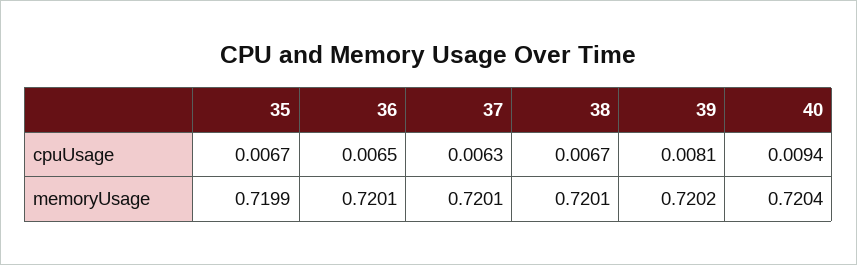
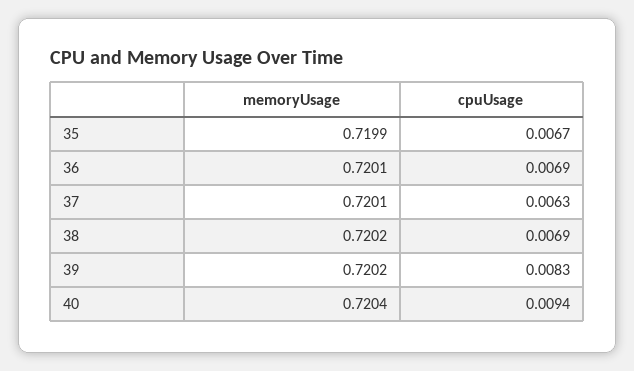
  {
    "35": {
      "cpuUsage": 0.0067,
      "memoryUsage": 0.7199
    },
    "36": {
-     "cpuUsage": 0.0065,
+     "cpuUsage": 0.0069,
      "memoryUsage": 0.7201
    },
    "37": {
      "cpuUsage": 0.0063,
      "memoryUsage": 0.7201
    },
    "38": {
-     "cpuUsage": 0.0067,
+     "cpuUsage": 0.0069,
-     "memoryUsage": 0.7201
+     "memoryUsage": 0.7202
    },
    "39": {
-     "cpuUsage": 0.0081,
+     "cpuUsage": 0.0083,
      "memoryUsage": 0.7202
    },
    "40": {
      "cpuUsage": 0.0094,
      "memoryUsage": 0.7204
    }
  }

